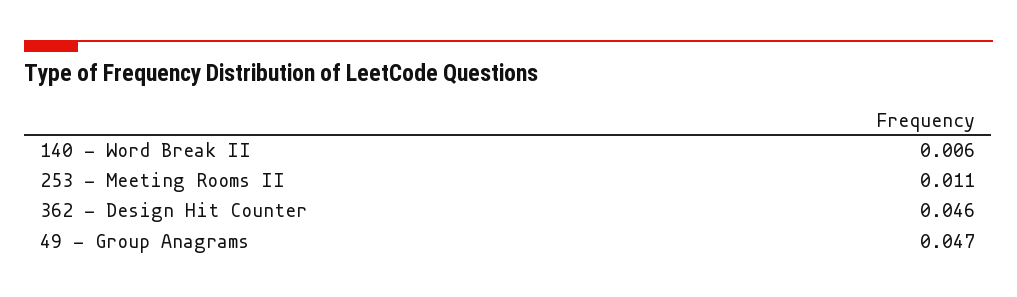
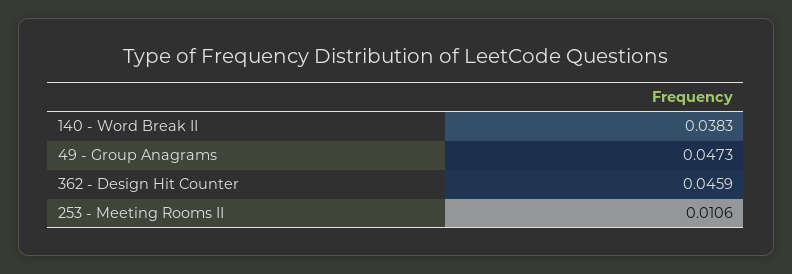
  {
-   "140 - Word Break II": 0.006,
+   "140 - Word Break II": 0.0383,
    "253 - Meeting Rooms II": 0.0106,
    "362 - Design Hit Counter": 0.0459,
    "49 - Group Anagrams": 0.0473
  }

